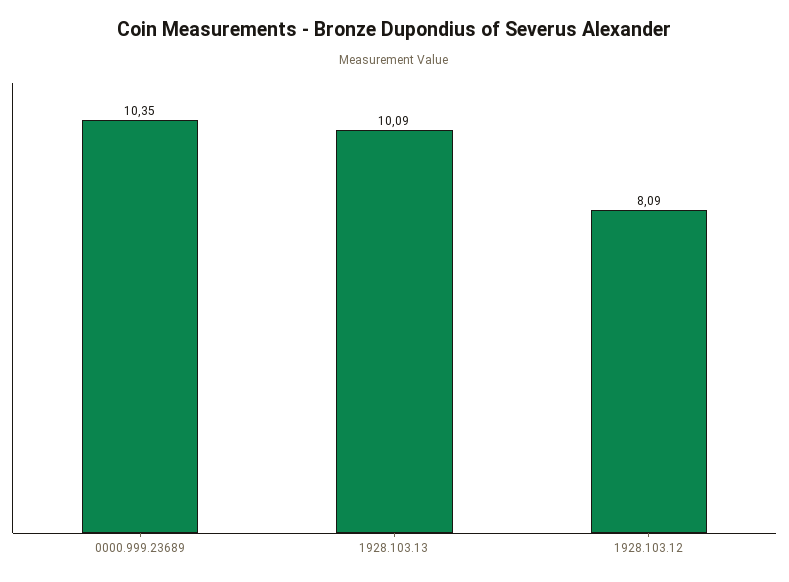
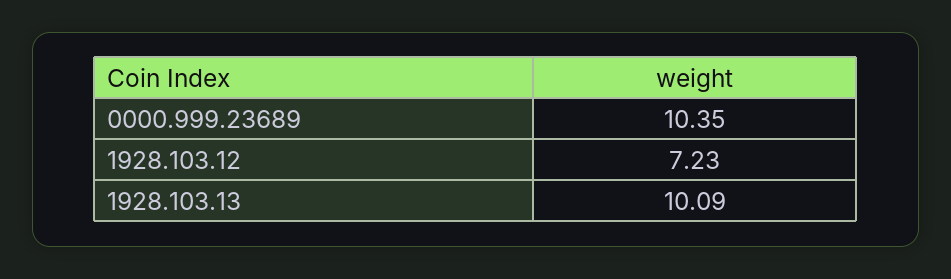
  {
    "0000.999.23689": 10.35,
    "1928.103.13": 10.09,
-   "1928.103.12": 8.09
+   "1928.103.12": 7.23
  }

